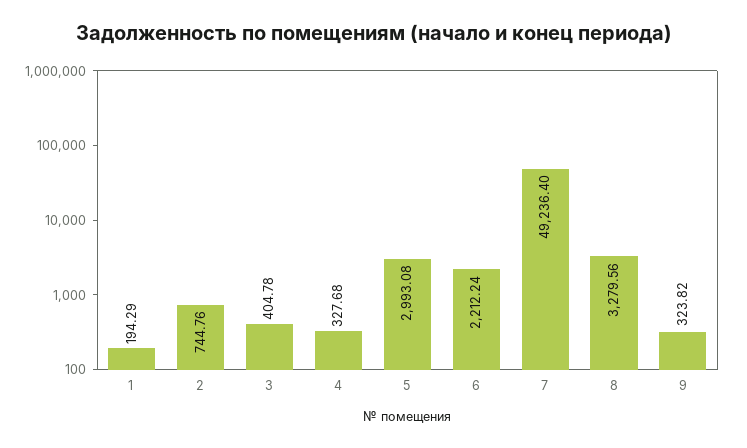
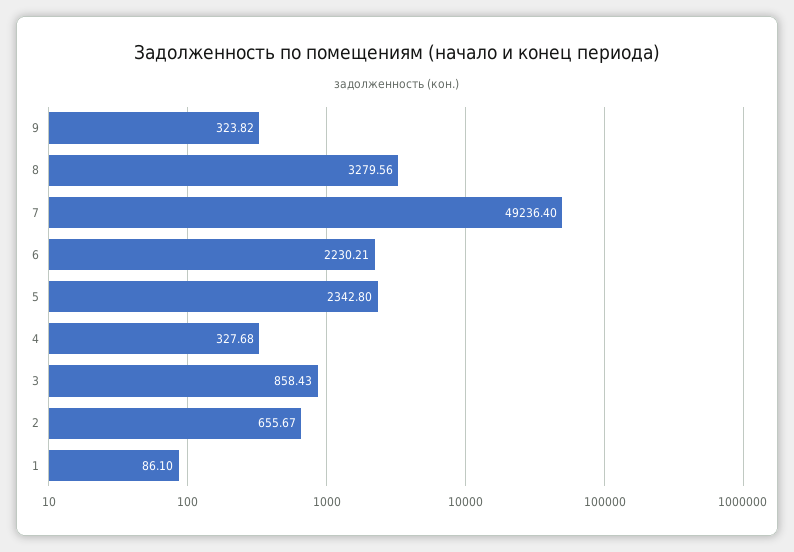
  {
-   "1": 194.29,
+   "1": 86.1,
-   "2": 744.76,
+   "2": 655.67,
-   "3": 404.78,
+   "3": 858.43,
    "4": 327.68,
-   "5": 2993.08,
+   "5": 2342.8,
-   "6": 2212.24,
+   "6": 2230.21,
    "7": 49236.4,
    "8": 3279.56,
    "9": 323.82
  }

